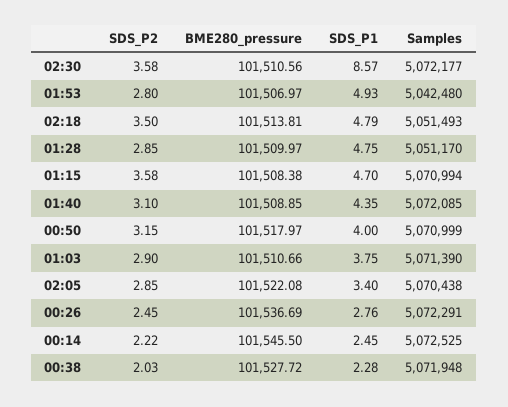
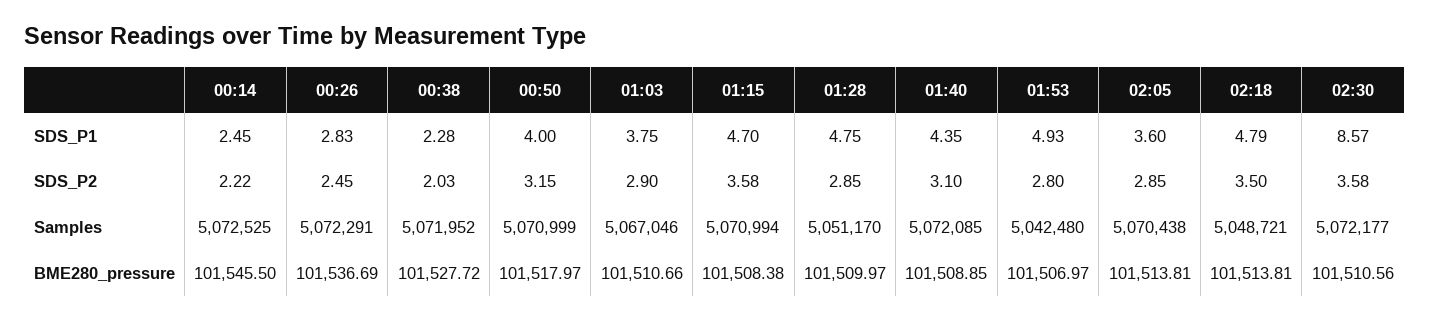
  {
    "SDS_P2": {
      "02:30": 3.58,
      "01:53": 2.8,
      "02:18": 3.5,
      "01:28": 2.85,
      "01:15": 3.58,
      "01:40": 3.1,
      "00:50": 3.15,
      "01:03": 2.9,
      "02:05": 2.85,
      "00:26": 2.45,
      "00:14": 2.22,
      "00:38": 2.03
    },
    "BME280_pressure": {
      "02:30": 101510.56,
      "01:53": 101506.97,
      "02:18": 101513.81,
      "01:28": 101509.97,
      "01:15": 101508.38,
      "01:40": 101508.85,
      "00:50": 101517.97,
      "01:03": 101510.66,
-     "02:05": 101522.08,
+     "02:05": 101513.81,
      "00:26": 101536.69,
      "00:14": 101545.5,
      "00:38": 101527.72
    },
    "SDS_P1": {
      "02:30": 8.57,
      "01:53": 4.93,
      "02:18": 4.79,
      "01:28": 4.75,
      "01:15": 4.7,
      "01:40": 4.35,
      "00:50": 4,
      "01:03": 3.75,
-     "02:05": 3.4,
+     "02:05": 3.6,
-     "00:26": 2.76,
+     "00:26": 2.83,
      "00:14": 2.45,
      "00:38": 2.28
    },
    "Samples": {
      "02:30": 5072177,
      "01:53": 5042480,
-     "02:18": 5051493,
+     "02:18": 5048721,
      "01:28": 5051170,
      "01:15": 5070994,
      "01:40": 5072085,
      "00:50": 5070999,
-     "01:03": 5071390,
+     "01:03": 5067046,
      "02:05": 5070438,
      "00:26": 5072291,
      "00:14": 5072525,
-     "00:38": 5071948
+     "00:38": 5071952
    }
  }

